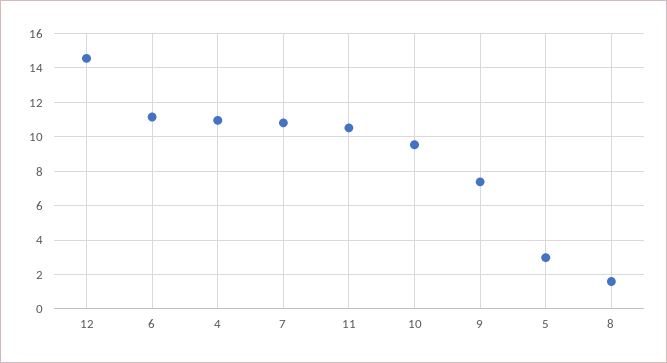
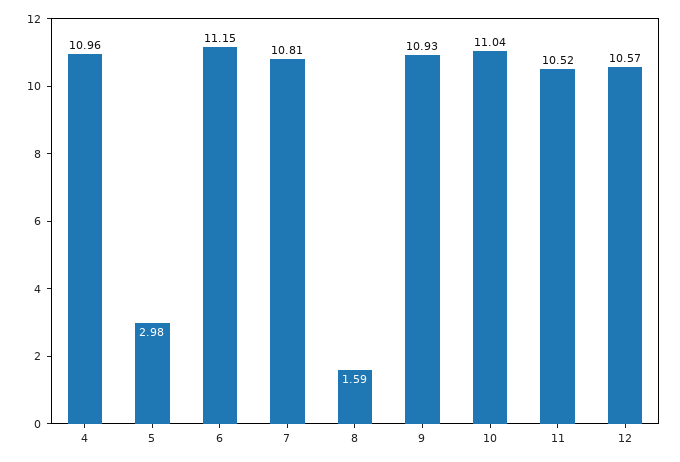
  {
-   "12": 14.5,
+   "12": 10.57,
    "6": 11.15,
    "4": 10.96,
    "7": 10.81,
    "11": 10.52,
-   "10": 9.5,
+   "10": 11.04,
-   "9": 7.5,
+   "9": 10.93,
    "5": 2.98,
    "8": 1.59
  }

